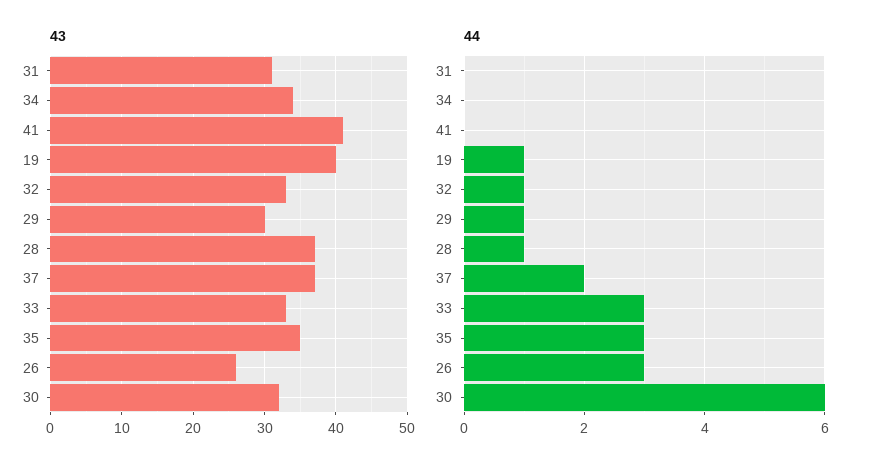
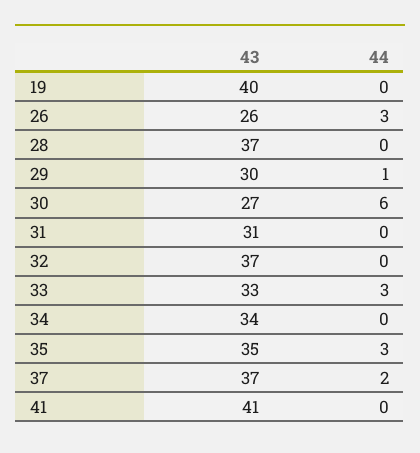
  {
    "43": {
      "31": 31,
      "34": 34,
      "41": 41,
      "19": 40,
-     "32": 33,
+     "32": 37,
      "29": 30,
      "28": 37,
      "37": 37,
      "33": 33,
      "35": 35,
      "26": 26,
-     "30": 32
+     "30": 27
    },
    "44": {
      "31": 0,
      "34": 0,
      "41": 0,
-     "19": 1,
+     "19": 0,
-     "32": 1,
+     "32": 0,
      "29": 1,
-     "28": 1,
+     "28": 0,
      "37": 2,
      "33": 3,
      "35": 3,
      "26": 3,
      "30": 6
    }
  }

